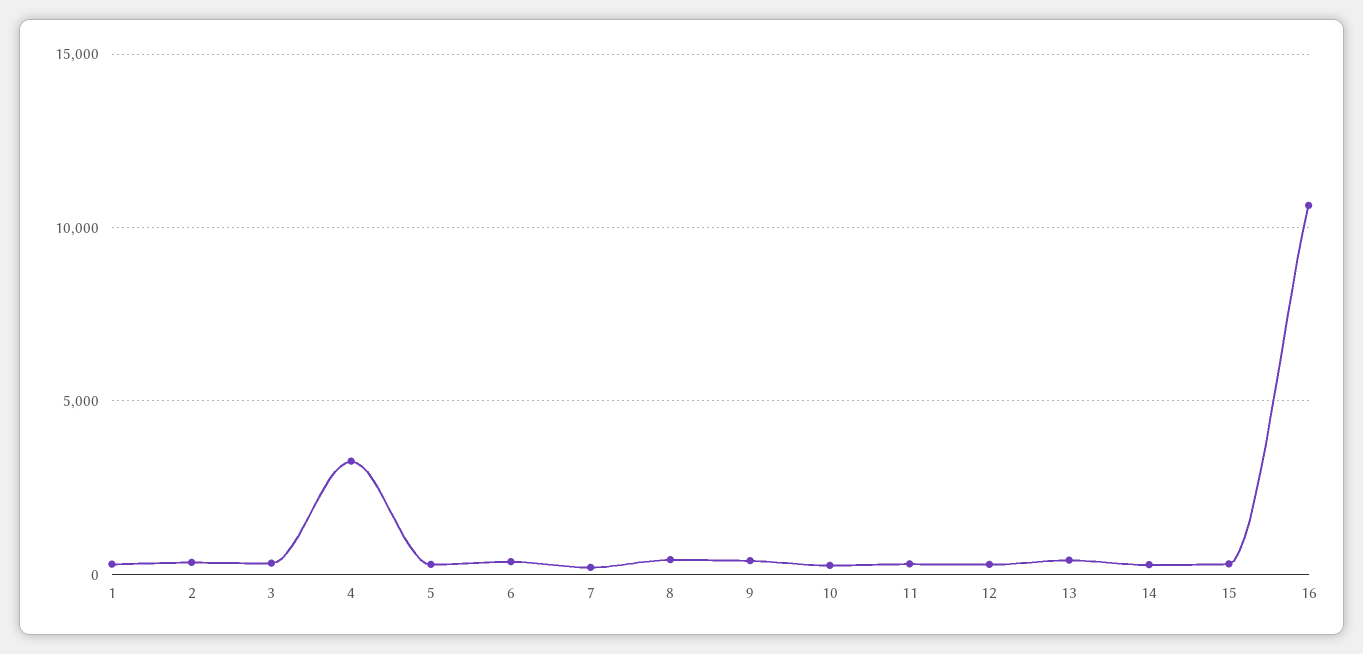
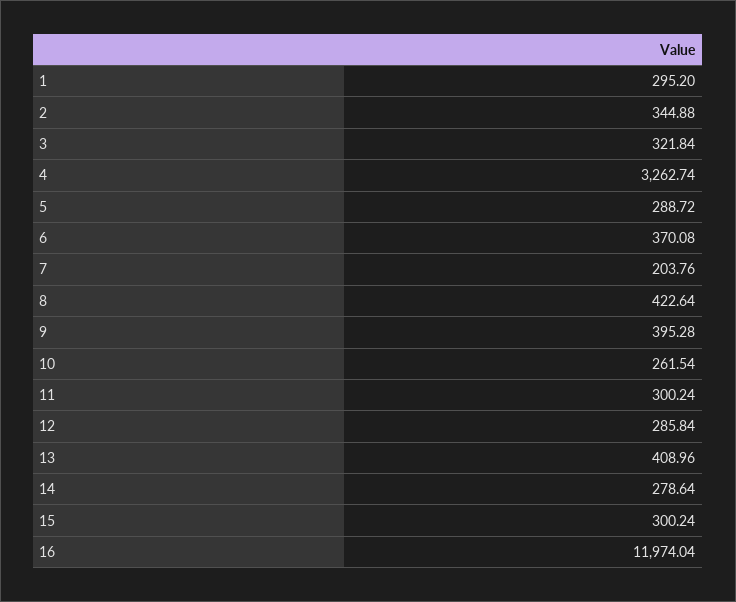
  {
    "1": 295.2,
    "2": 344.88,
    "3": 321.84,
    "4": 3262.74,
    "5": 288.72,
    "6": 370.08,
    "7": 203.76,
    "8": 422.64,
    "9": 395.28,
    "10": 261.54,
    "11": 300.24,
    "12": 285.84,
    "13": 408.96,
    "14": 278.64,
    "15": 300.24,
-   "16": 10500
+   "16": 11974.04
  }

